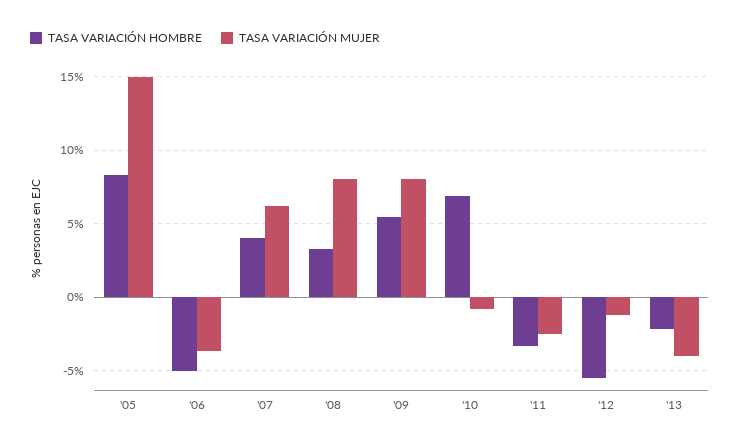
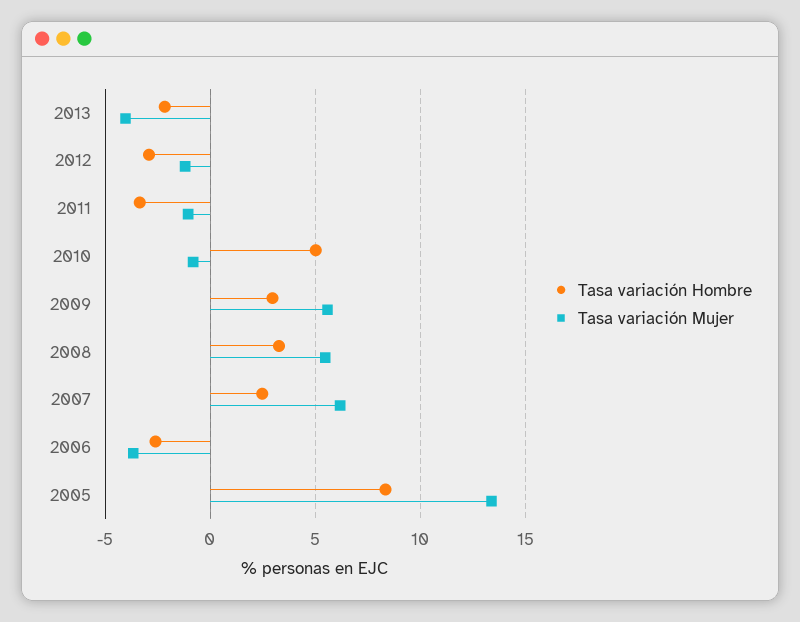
  {
    "TASA VARIACIÓN HOMBRE": {
      "'05": 8.5,
-     "'06": -5,
+     "'06": -2.5,
-     "'07": 4,
+     "'07": 2.5,
      "'08": 3.5,
-     "'09": 5.5,
+     "'09": 3,
-     "'10": 7,
+     "'10": 5,
      "'11": -3.5,
-     "'12": -5.5,
+     "'12": -3,
      "'13": -2
    },
    "TASA VARIACIÓN MUJER": {
-     "'05": 15,
+     "'05": 13.5,
      "'06": -3.5,
      "'07": 6,
-     "'08": 8,
+     "'08": 5.5,
-     "'09": 8,
+     "'09": 5.5,
      "'10": -1,
-     "'11": -2.5,
+     "'11": -1,
      "'12": -1,
      "'13": -4
    }
  }

